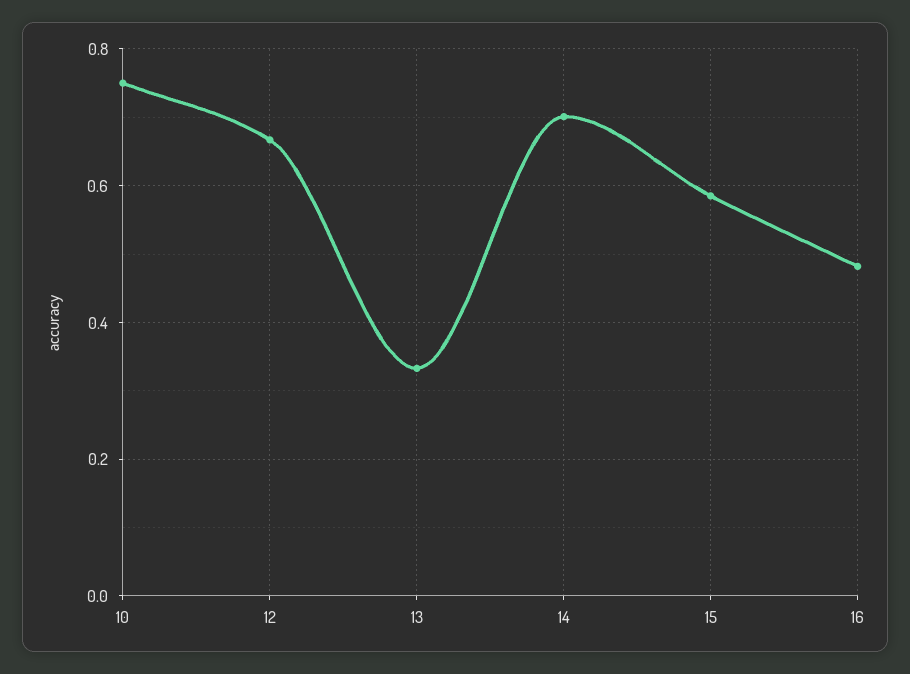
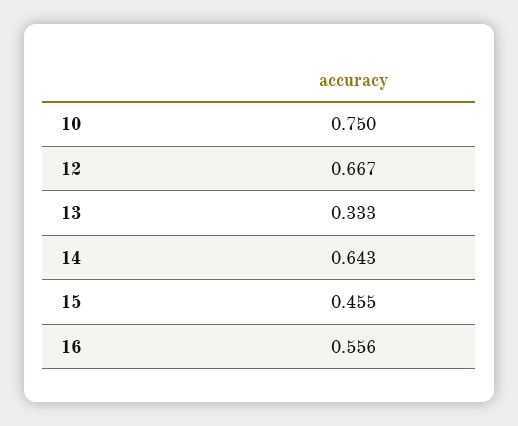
  {
    "10": 0.75,
    "12": 0.667,
    "13": 0.333,
-   "14": 0.7,
+   "14": 0.643,
-   "15": 0.58,
+   "15": 0.455,
-   "16": 0.48
+   "16": 0.556
  }

